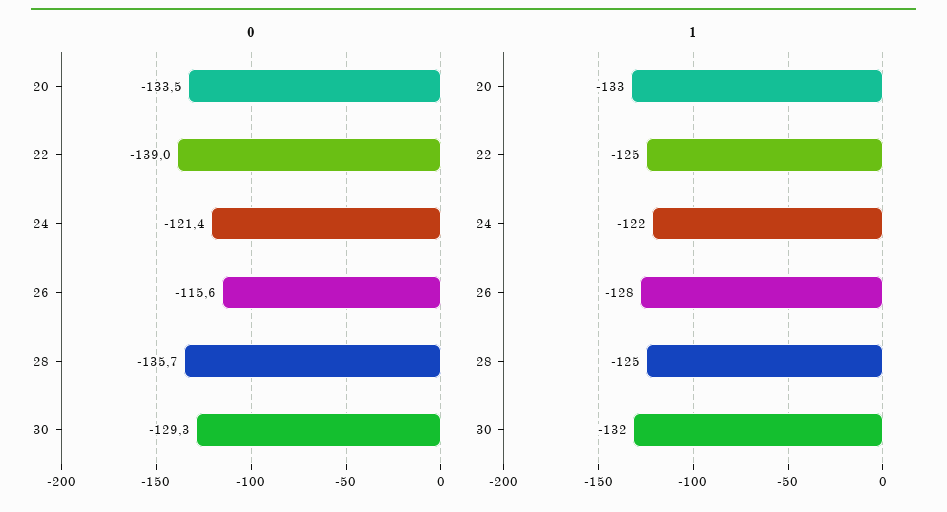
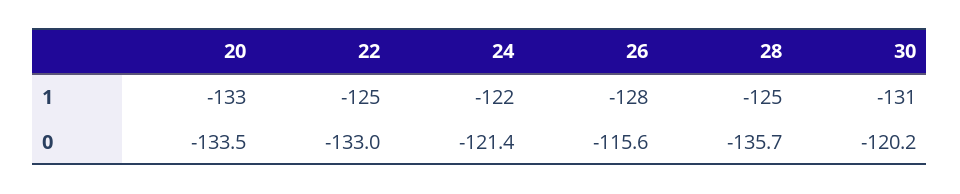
  {
    "0": {
      "20": -133.5,
-     "22": -139,
+     "22": -133,
      "24": -121.4,
      "26": -115.6,
      "28": -135.7,
-     "30": -129.3
+     "30": -120.2
    },
    "1": {
      "20": -133,
      "22": -125,
      "24": -122,
      "26": -128,
      "28": -125,
-     "30": -132
+     "30": -131
    }
  }

